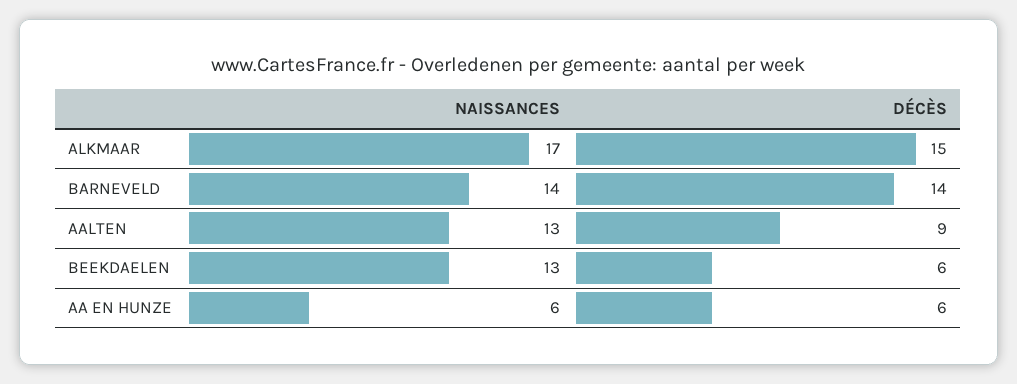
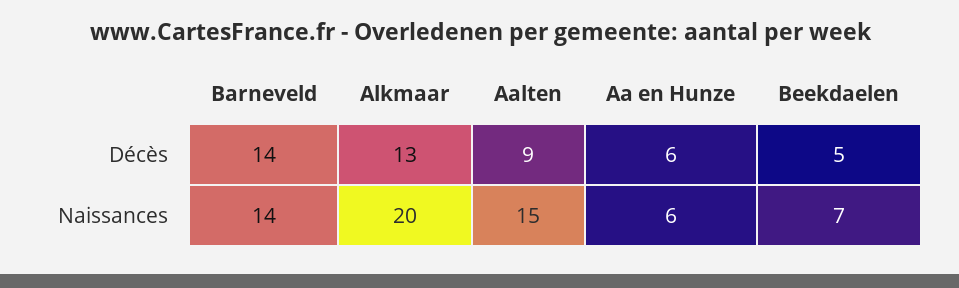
  {
    "NAISSANCES": {
-     "ALKMAAR": 17,
+     "ALKMAAR": 20,
      "BARNEVELD": 14,
-     "AALTEN": 13,
+     "AALTEN": 15,
-     "BEEKDAELEN": 13,
+     "BEEKDAELEN": 7,
      "AA EN HUNZE": 6
    },
    "DÉCÈS": {
-     "ALKMAAR": 15,
+     "ALKMAAR": 13,
      "BARNEVELD": 14,
      "AALTEN": 9,
-     "BEEKDAELEN": 6,
+     "BEEKDAELEN": 5,
      "AA EN HUNZE": 6
    }
  }

